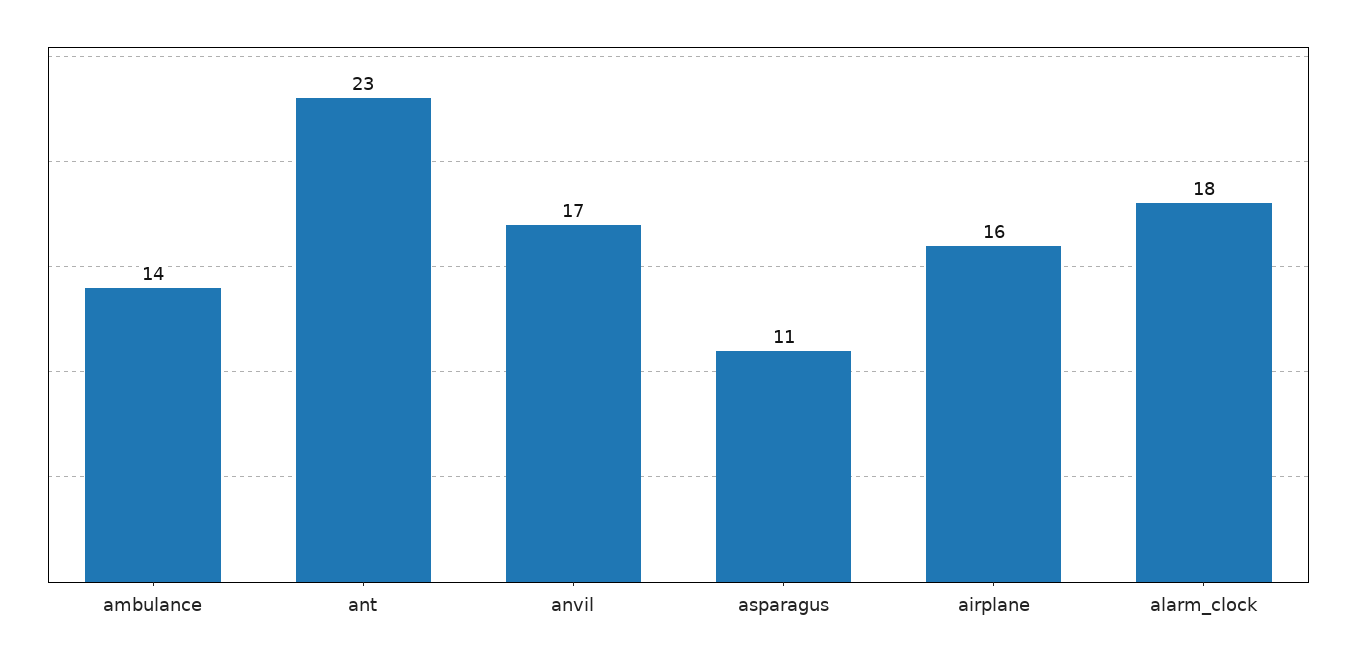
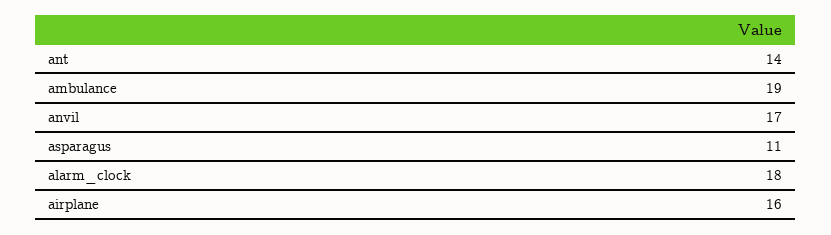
  {
-   "ambulance": 14,
+   "ambulance": 19,
-   "ant": 23,
+   "ant": 14,
    "anvil": 17,
    "asparagus": 11,
    "airplane": 16,
    "alarm_clock": 18
  }

